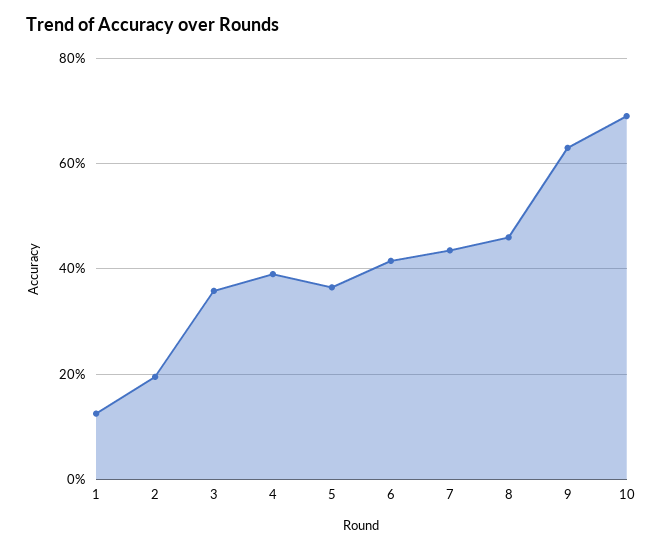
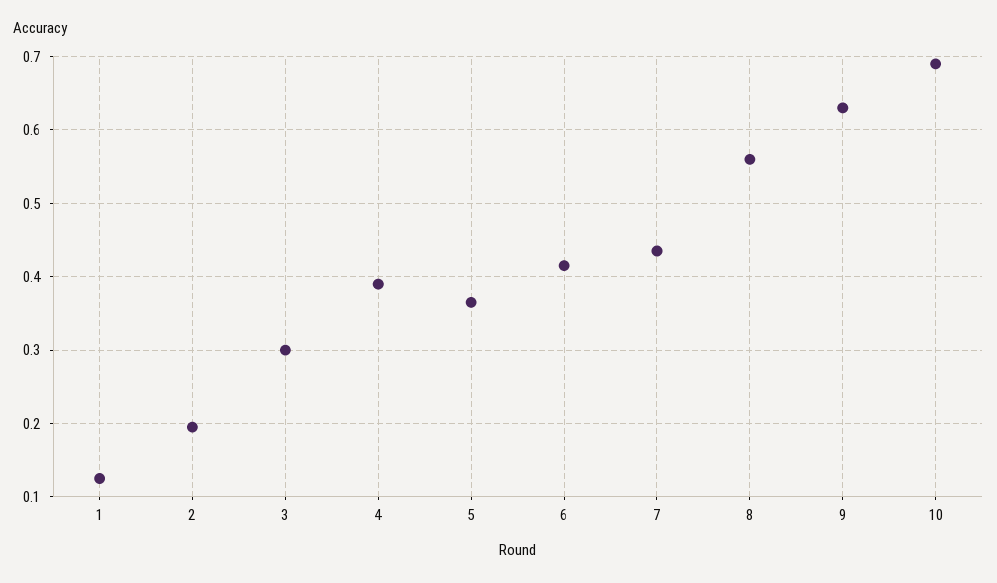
  {
    "1": 0.13,
    "2": 0.2,
-   "3": 0.36,
+   "3": 0.3,
    "4": 0.39,
    "5": 0.37,
    "6": 0.42,
    "7": 0.44,
-   "8": 0.46,
+   "8": 0.56,
    "9": 0.63,
    "10": 0.69
  }

